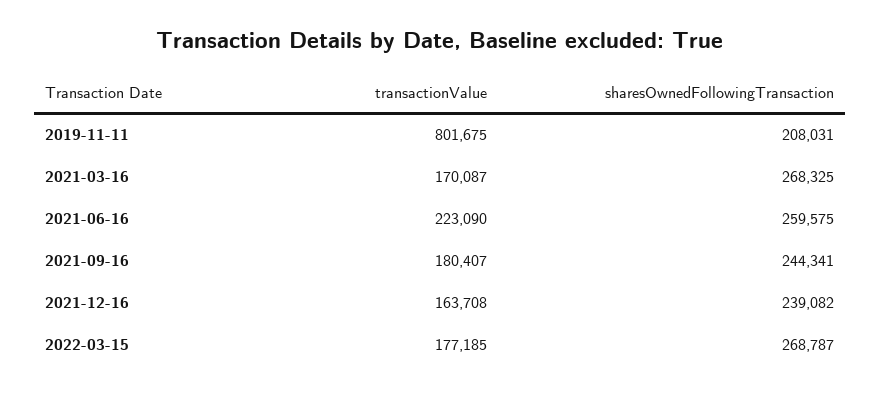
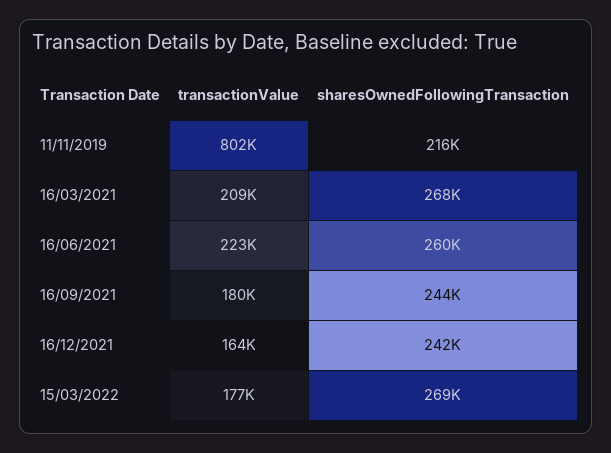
  {
    "transactionValue": {
      "2019-11-11": 801675,
-     "2021-03-16": 170087,
+     "2021-03-16": 209000,
      "2021-06-16": 223090,
      "2021-09-16": 180407,
      "2021-12-16": 163708,
      "2022-03-15": 177185
    },
    "sharesOwnedFollowingTransaction": {
-     "2019-11-11": 208031,
+     "2019-11-11": 216000,
      "2021-03-16": 268325,
      "2021-06-16": 259575,
      "2021-09-16": 244341,
-     "2021-12-16": 239082,
+     "2021-12-16": 242000,
      "2022-03-15": 268787
    }
  }

